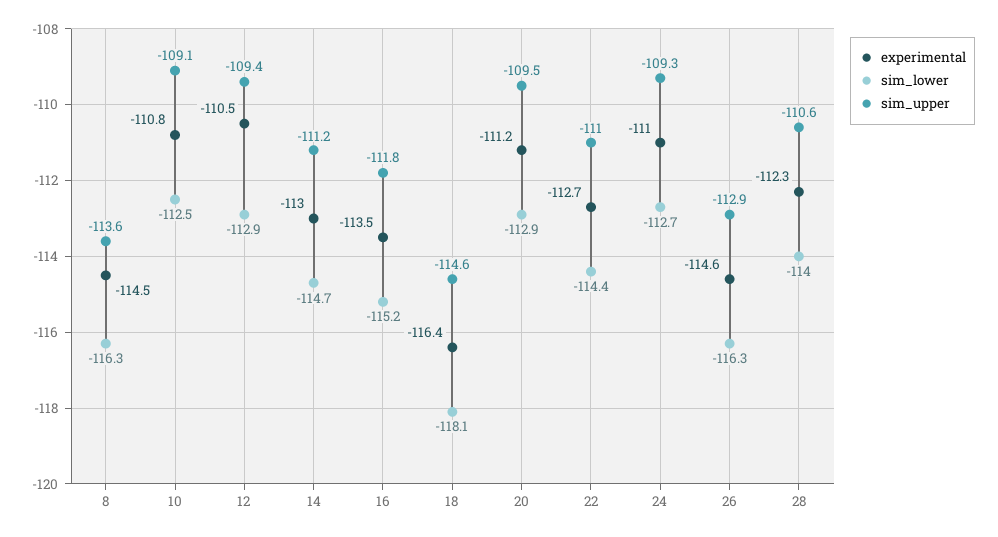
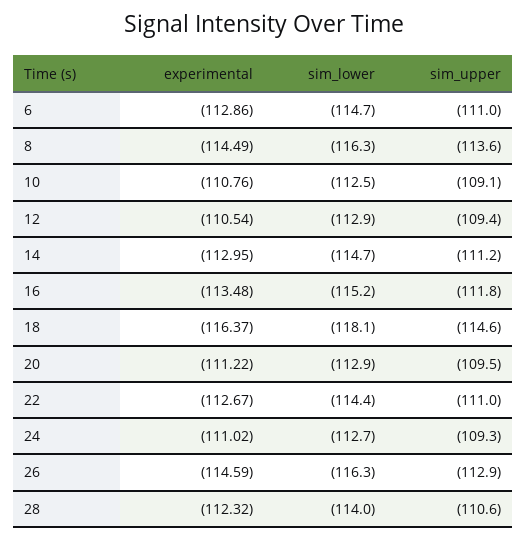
  {
    "experimental": {
      "8": -114.49,
      "10": -110.76,
      "12": -110.54,
      "14": -112.95,
      "16": -113.48,
      "18": -116.37,
      "20": -111.22,
      "22": -112.67,
      "24": -111.02,
      "26": -114.59,
-     "28": -112.32
+     "28": -112.32,
+     "6": -112.86
    },
    "sim_lower": {
      "8": -116.3,
      "10": -112.5,
      "12": -112.9,
      "14": -114.7,
      "16": -115.2,
      "18": -118.1,
      "20": -112.9,
      "22": -114.4,
      "24": -112.7,
      "26": -116.3,
-     "28": -114
+     "28": -114,
+     "6": -114.7
    },
    "sim_upper": {
      "8": -113.6,
      "10": -109.1,
      "12": -109.4,
      "14": -111.2,
      "16": -111.8,
      "18": -114.6,
      "20": -109.5,
      "22": -111,
      "24": -109.3,
      "26": -112.9,
-     "28": -110.6
+     "28": -110.6,
+     "6": -111
    }
  }

